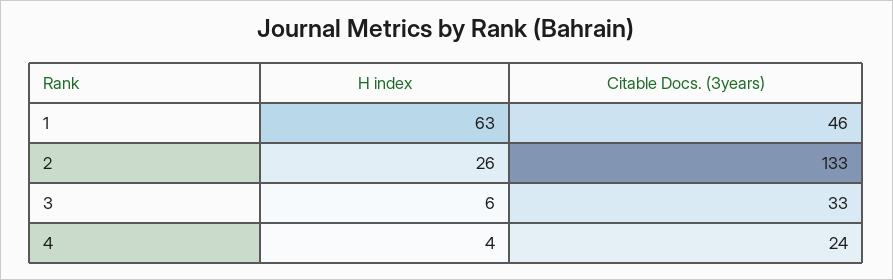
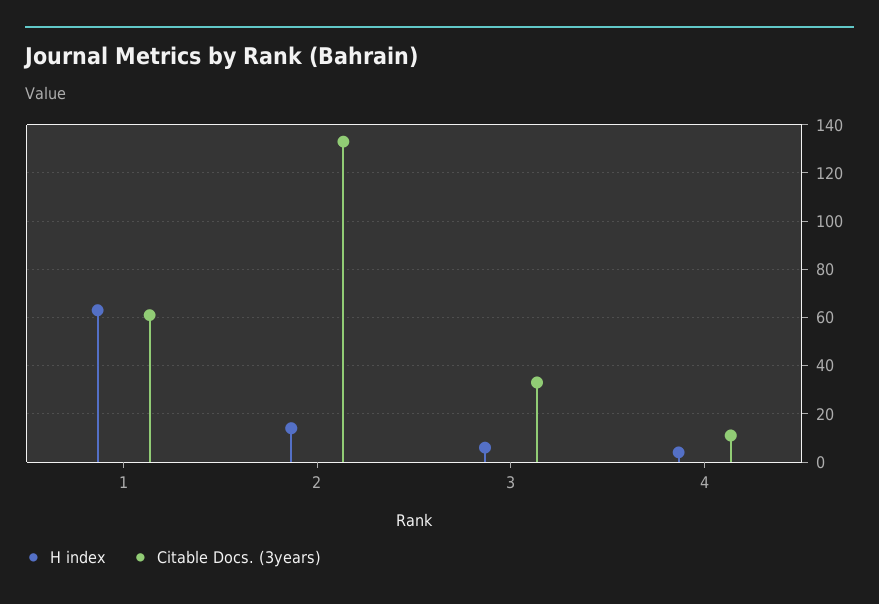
  {
    "H index": {
      "1": 63,
-     "2": 26,
+     "2": 15,
      "3": 6,
      "4": 4
    },
    "Citable Docs. (3years)": {
-     "1": 46,
+     "1": 60,
      "2": 133,
      "3": 33,
-     "4": 24
+     "4": 10
    }
  }

